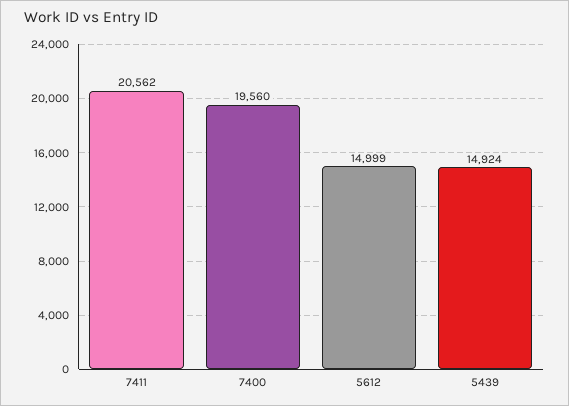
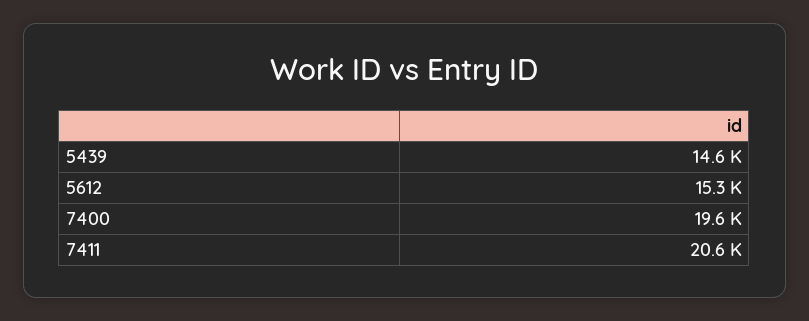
  {
    "7411": 20562,
    "7400": 19560,
-   "5612": 14999,
+   "5612": 15300,
-   "5439": 14924
+   "5439": 14600
  }

